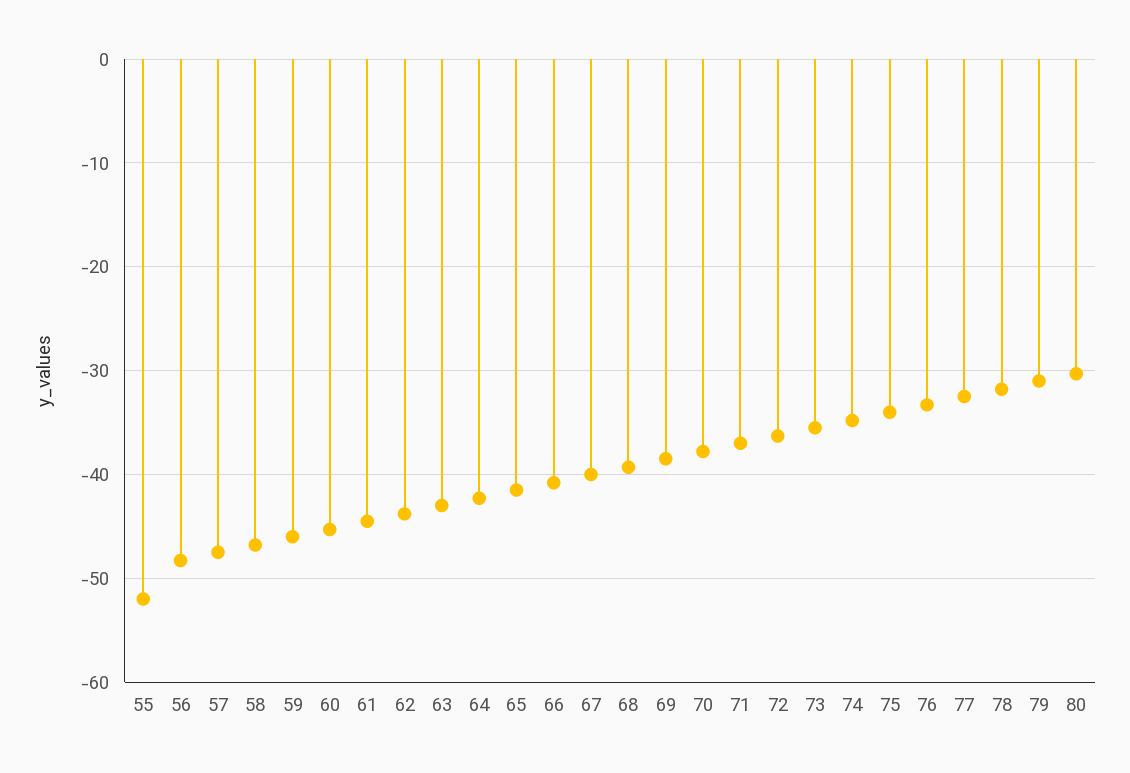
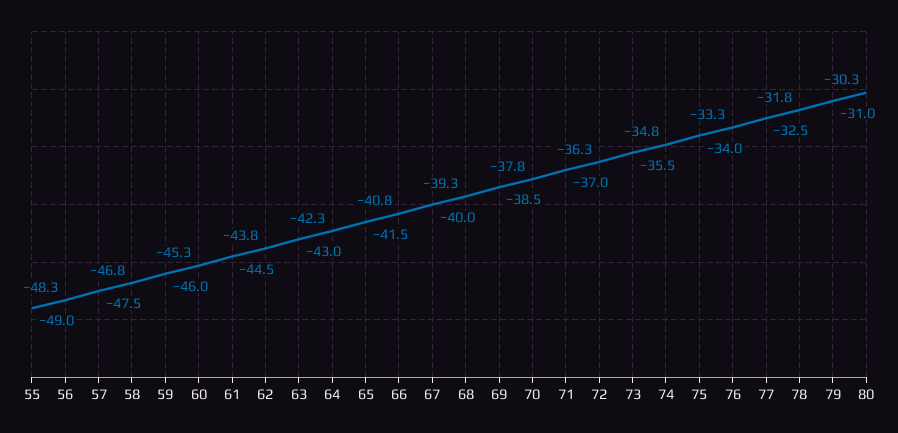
  {
-   "55": -52,
+   "55": -49,
    "56": -48.3,
    "57": -47.5,
    "58": -46.8,
    "59": -46,
    "60": -45.3,
    "61": -44.5,
    "62": -43.8,
    "63": -43,
    "64": -42.3,
    "65": -41.5,
    "66": -40.8,
    "67": -40,
    "68": -39.3,
    "69": -38.5,
    "70": -37.8,
    "71": -37,
    "72": -36.3,
    "73": -35.5,
    "74": -34.8,
    "75": -34,
    "76": -33.3,
    "77": -32.5,
    "78": -31.8,
    "79": -31,
    "80": -30.3
  }

